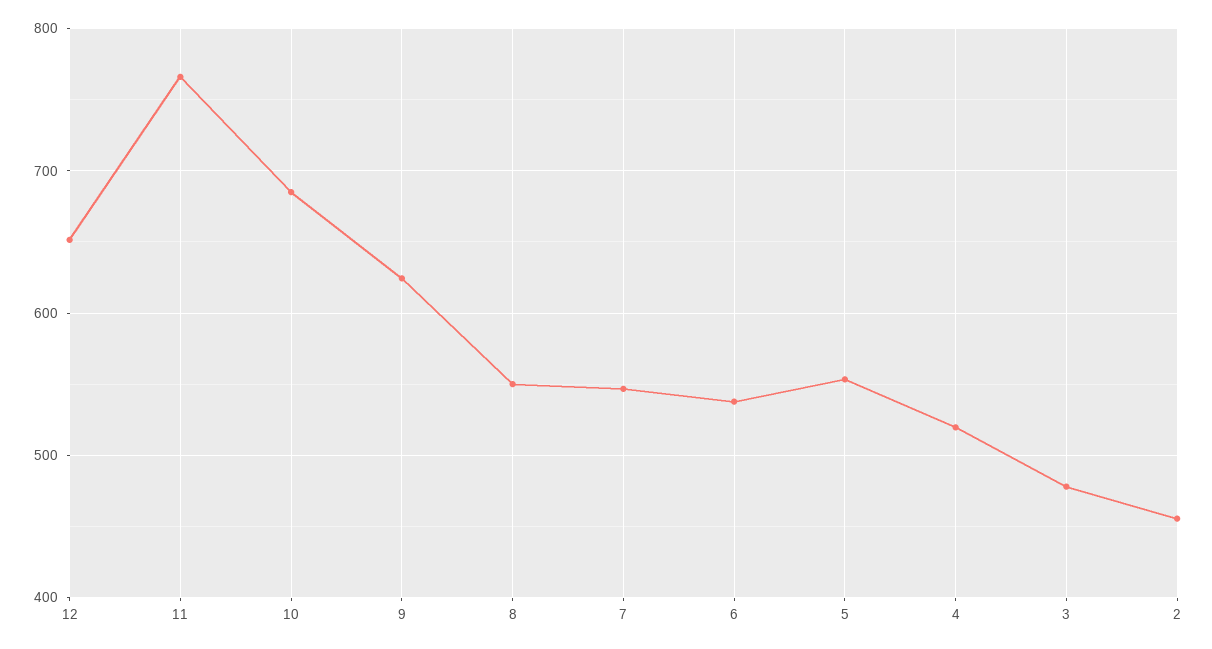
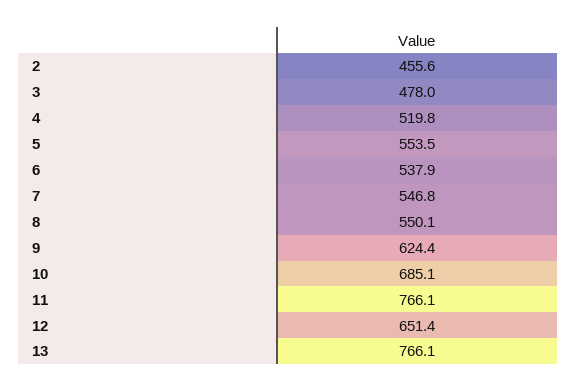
  {
    "12": 651.4,
    "11": 766.1,
    "10": 685.1,
    "9": 624.4,
    "8": 550.1,
    "7": 546.8,
    "6": 537.9,
    "5": 553.5,
    "4": 519.8,
    "3": 478,
-   "2": 455.6
+   "2": 455.6,
+   "13": 766.1
  }

